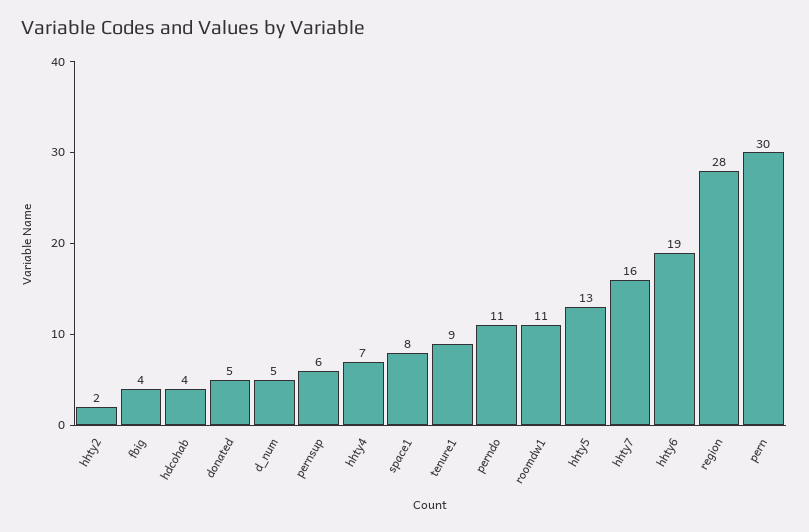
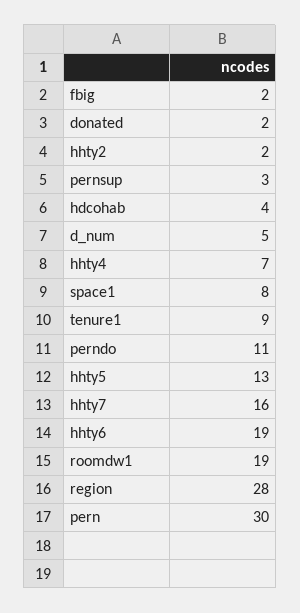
  {
    "hhty2": 2,
-   "fbig": 4,
+   "fbig": 2,
    "hdcohab": 4,
-   "donated": 5,
+   "donated": 2,
    "d_num": 5,
-   "pernsup": 6,
+   "pernsup": 3,
    "hhty4": 7,
    "space1": 8,
    "tenure1": 9,
    "perndo": 11,
-   "roomdw1": 11,
+   "roomdw1": 19,
    "hhty5": 13,
    "hhty7": 16,
    "hhty6": 19,
    "region": 28,
    "pern": 30
  }

